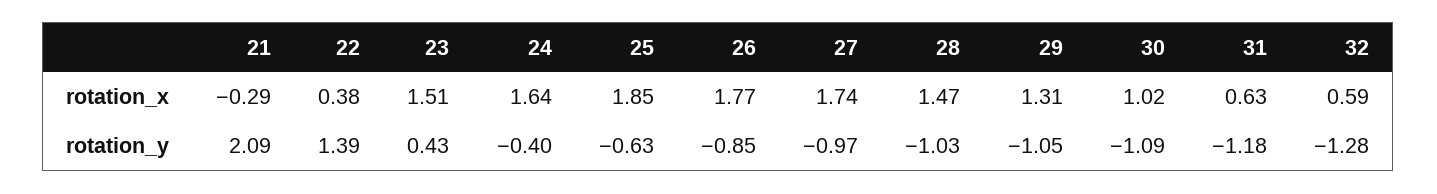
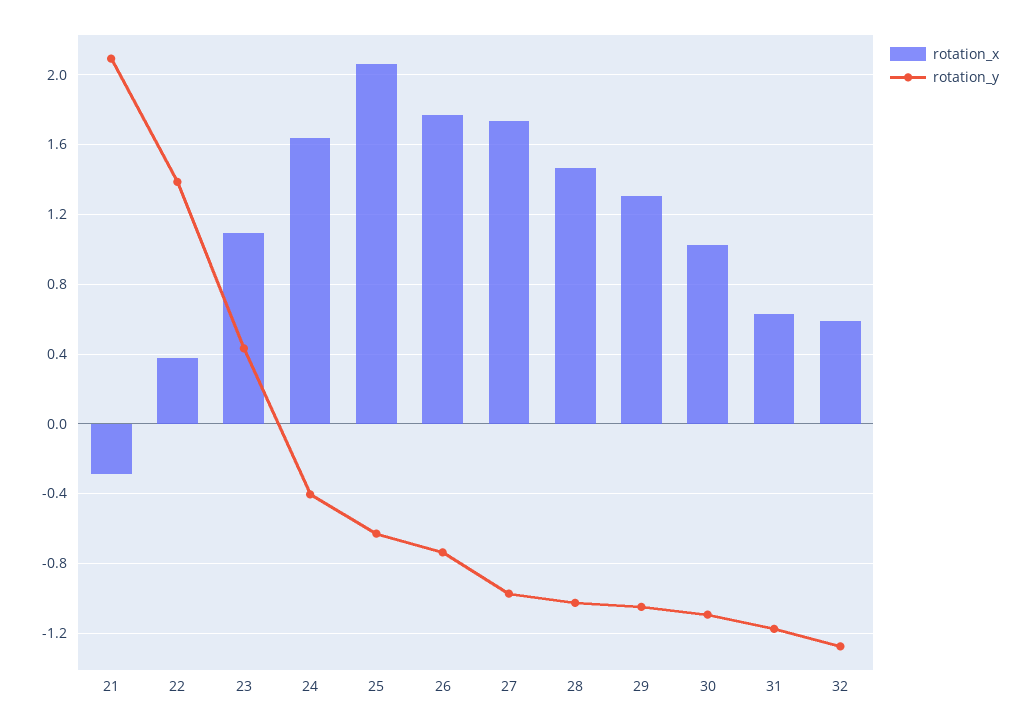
  {
    "rotation_x": {
      "21": -0.29,
      "22": 0.38,
-     "23": 1.51,
+     "23": 1.1,
      "24": 1.64,
-     "25": 1.85,
+     "25": 2.05,
      "26": 1.77,
      "27": 1.74,
      "28": 1.47,
      "29": 1.31,
      "30": 1.02,
      "31": 0.63,
      "32": 0.59
    },
    "rotation_y": {
      "21": 2.09,
      "22": 1.39,
      "23": 0.43,
      "24": -0.4,
      "25": -0.63,
-     "26": -0.85,
+     "26": -0.75,
      "27": -0.97,
      "28": -1.03,
      "29": -1.05,
      "30": -1.09,
      "31": -1.18,
      "32": -1.28
    }
  }

